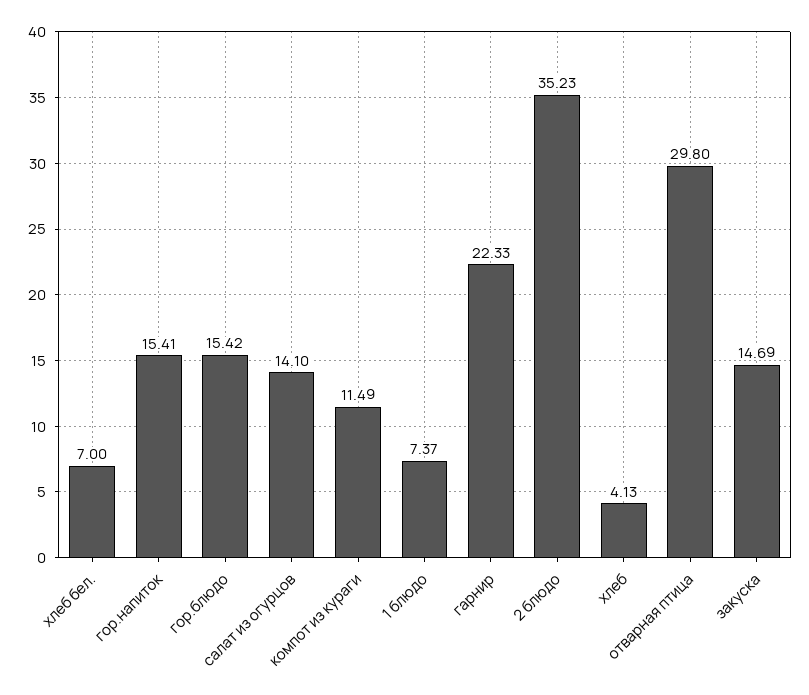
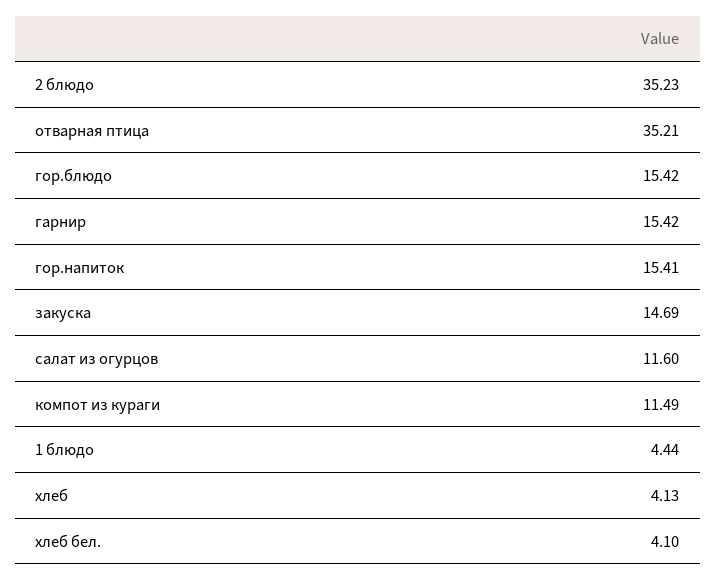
  {
-   "хлеб бел.": 7,
+   "хлеб бел.": 4.1,
    "гор.напиток": 15.41,
    "гор.блюдо": 15.42,
-   "салат из огурцов": 14.1,
+   "салат из огурцов": 11.6,
    "компот из кураги": 11.49,
-   "1 блюдо": 7.37,
+   "1 блюдо": 4.44,
-   "гарнир": 22.33,
+   "гарнир": 15.42,
    "2 блюдо": 35.23,
    "хлеб": 4.13,
-   "отварная птица": 29.8,
+   "отварная птица": 35.21,
    "закуска": 14.69
  }

